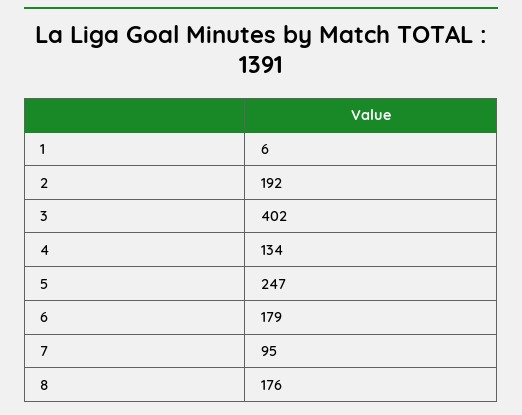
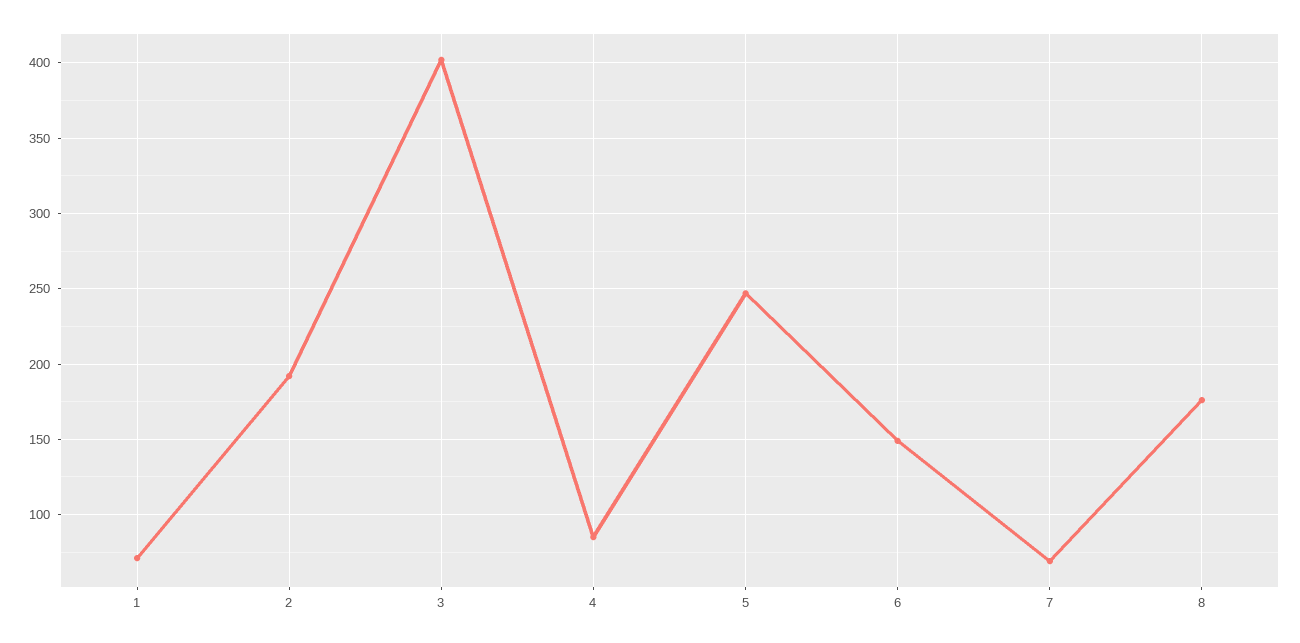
  {
-   "1": 6,
+   "1": 70,
    "2": 192,
    "3": 402,
-   "4": 134,
+   "4": 85,
    "5": 247,
-   "6": 179,
+   "6": 150,
-   "7": 95,
+   "7": 70,
    "8": 176
  }

